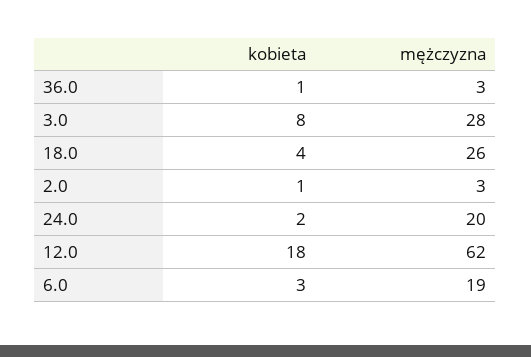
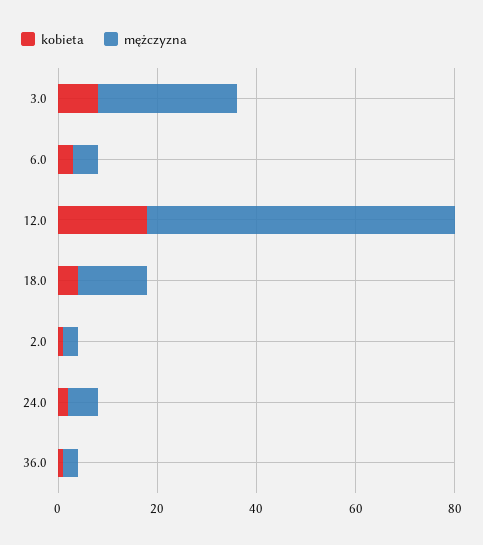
  {
    "kobieta": {
      "36.0": 1,
      "3.0": 8,
      "18.0": 4,
      "2.0": 1,
      "24.0": 2,
      "12.0": 18,
      "6.0": 3
    },
    "mężczyzna": {
      "36.0": 3,
      "3.0": 28,
-     "18.0": 26,
+     "18.0": 15,
      "2.0": 3,
-     "24.0": 20,
+     "24.0": 5,
      "12.0": 62,
-     "6.0": 19
+     "6.0": 5
    }
  }

